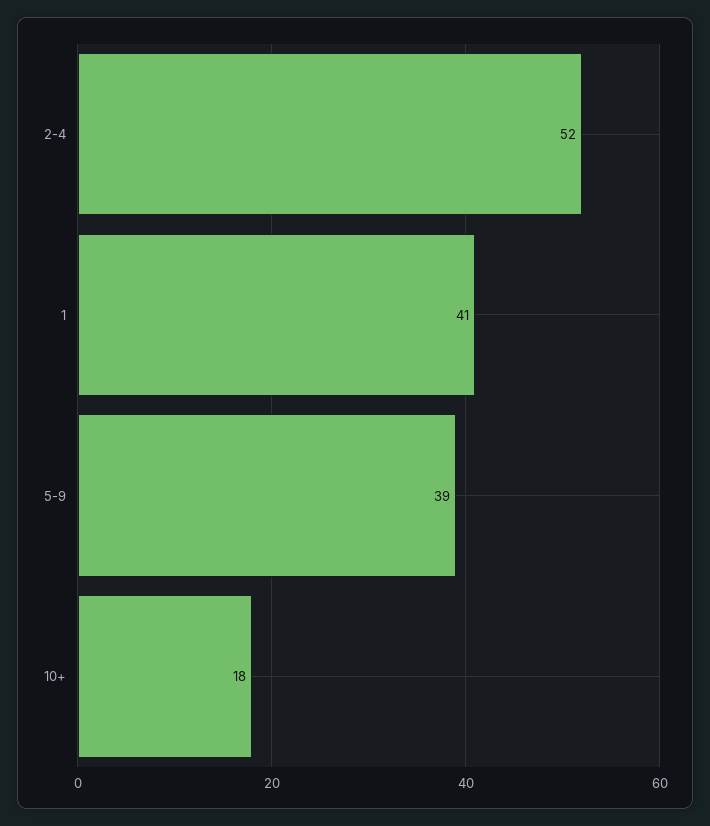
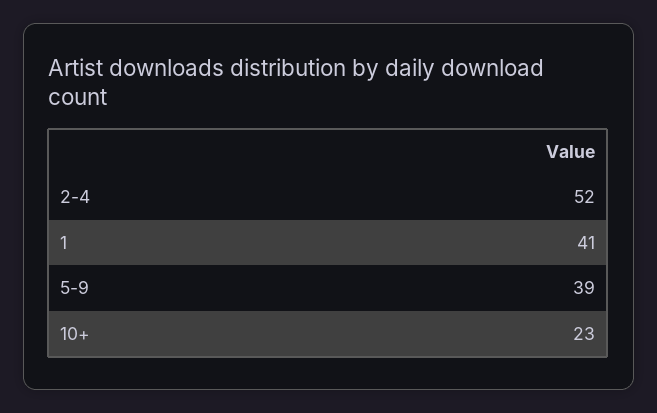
  {
    "2-4": 52,
    "1": 41,
    "5-9": 39,
-   "10+": 18
+   "10+": 23
  }

